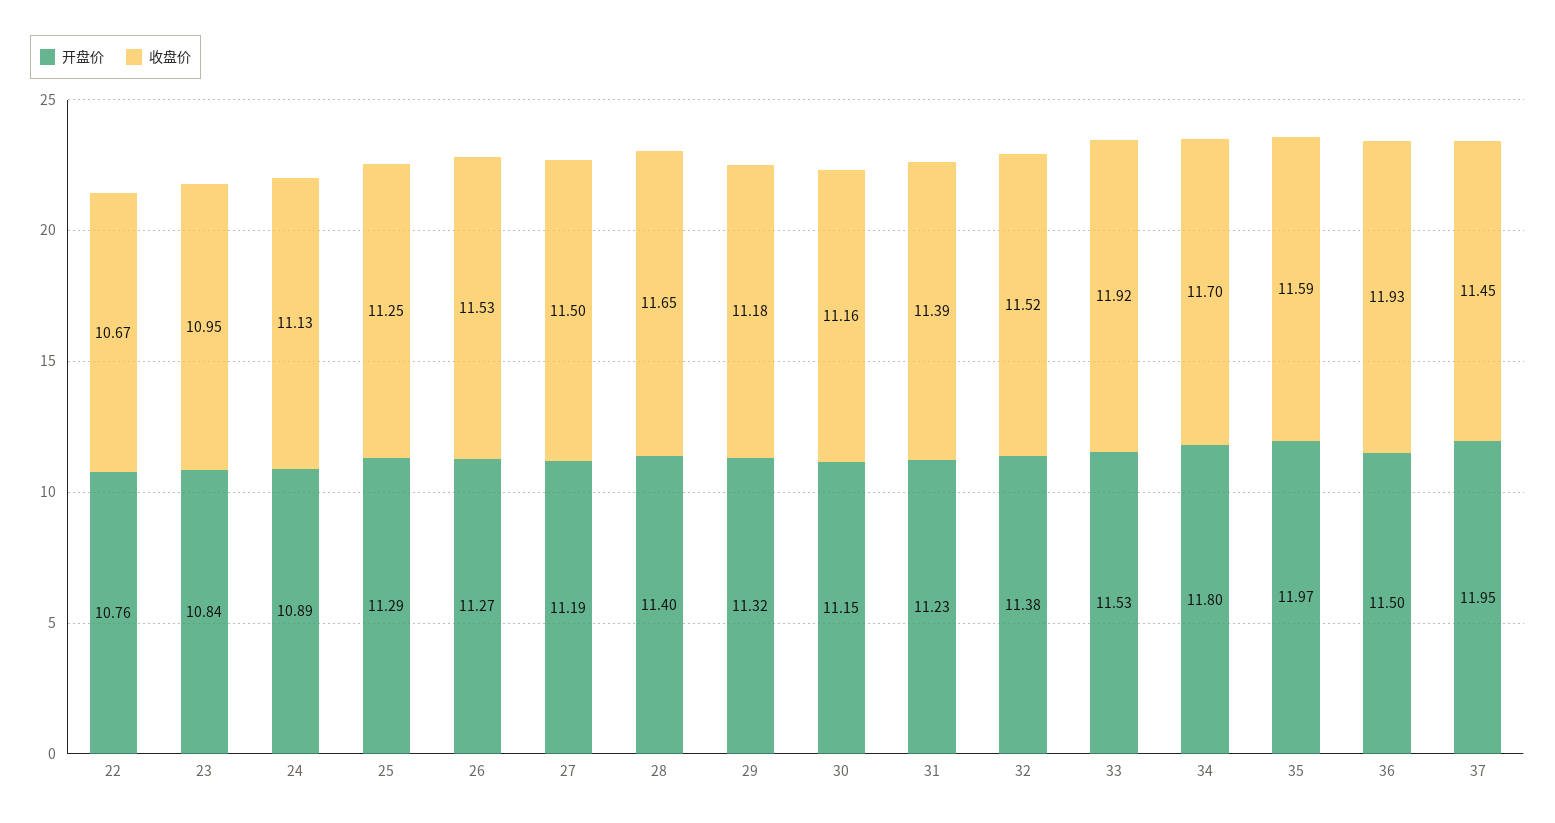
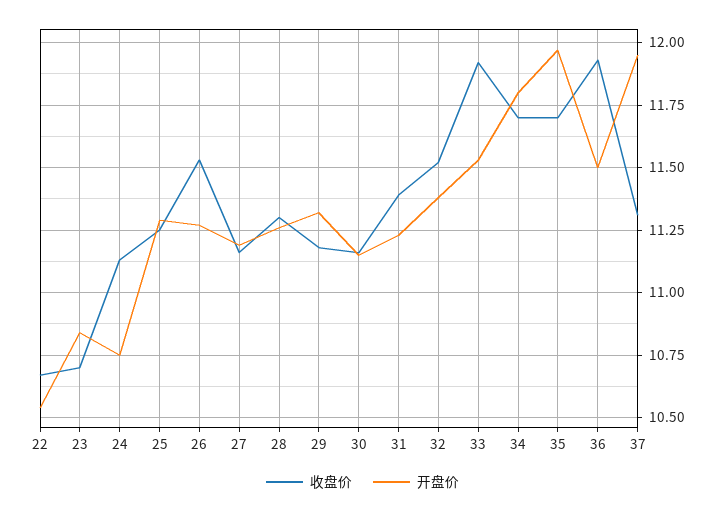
  {
    "开盘价": {
-     "22": 10.76,
+     "22": 10.55,
      "23": 10.84,
-     "24": 10.89,
+     "24": 10.75,
      "25": 11.29,
      "26": 11.27,
      "27": 11.19,
-     "28": 11.4,
+     "28": 11.25,
      "29": 11.32,
      "30": 11.15,
      "31": 11.23,
      "32": 11.38,
      "33": 11.53,
      "34": 11.8,
      "35": 11.97,
      "36": 11.5,
      "37": 11.95
    },
    "收盘价": {
      "22": 10.67,
-     "23": 10.95,
+     "23": 10.7,
      "24": 11.13,
      "25": 11.25,
      "26": 11.53,
-     "27": 11.5,
+     "27": 11.15,
-     "28": 11.65,
+     "28": 11.3,
      "29": 11.18,
      "30": 11.16,
      "31": 11.39,
      "32": 11.52,
      "33": 11.92,
      "34": 11.7,
-     "35": 11.59,
+     "35": 11.7,
      "36": 11.93,
-     "37": 11.45
+     "37": 11.3
    }
  }

